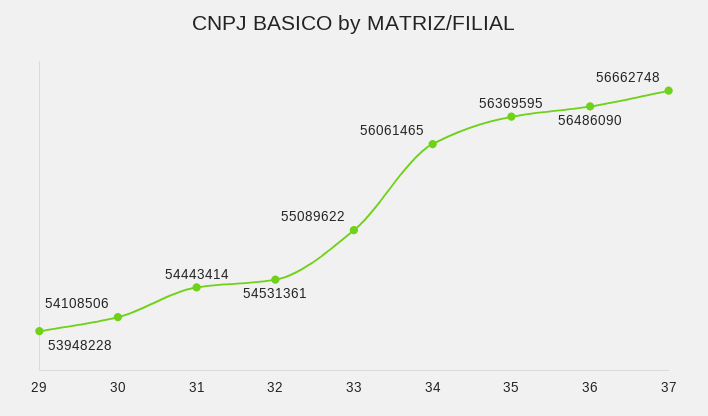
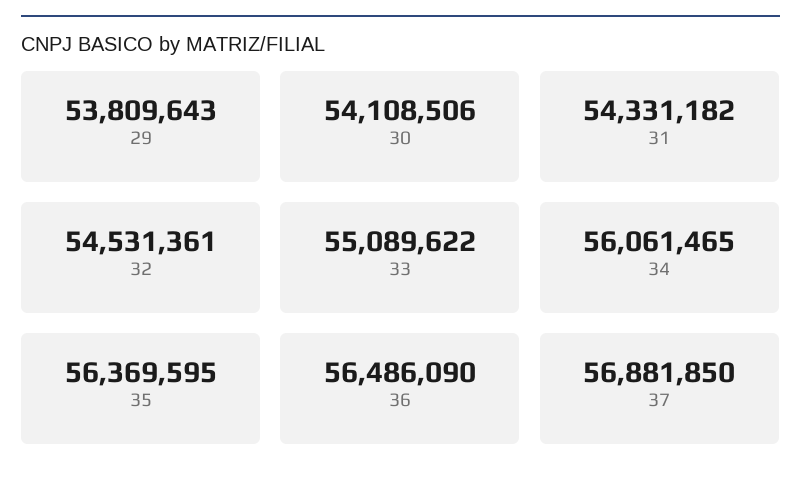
  {
-   "29": 53948228,
+   "29": 53809643,
    "30": 54108506,
-   "31": 54443414,
+   "31": 54331182,
    "32": 54531361,
    "33": 55089622,
    "34": 56061465,
    "35": 56369595,
    "36": 56486090,
-   "37": 56662748
+   "37": 56881850
  }

